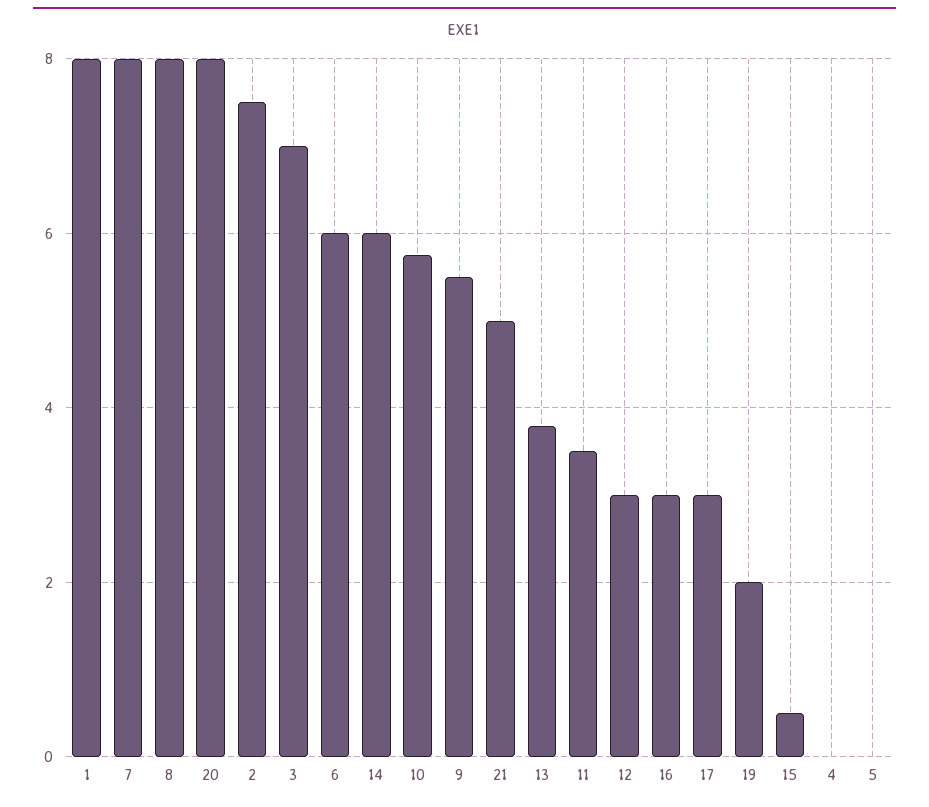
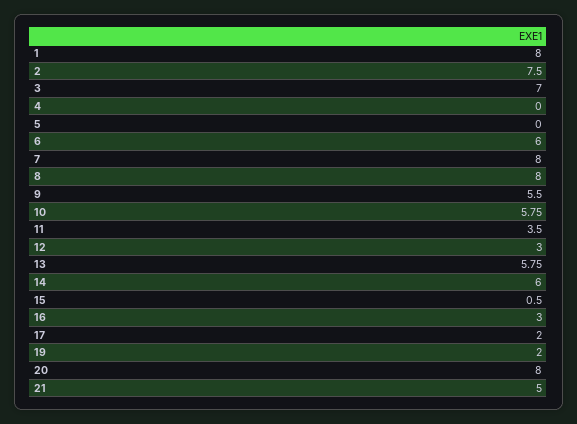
  {
    "1": 8,
    "7": 8,
    "8": 8,
    "20": 8,
    "2": 7.5,
    "3": 7,
    "6": 6,
    "14": 6,
    "10": 5.75,
    "9": 5.5,
    "21": 5,
-   "13": 3.8,
+   "13": 5.75,
    "11": 3.5,
    "12": 3,
    "16": 3,
-   "17": 3,
+   "17": 2,
    "19": 2,
    "15": 0.5,
    "4": 0,
    "5": 0
  }

